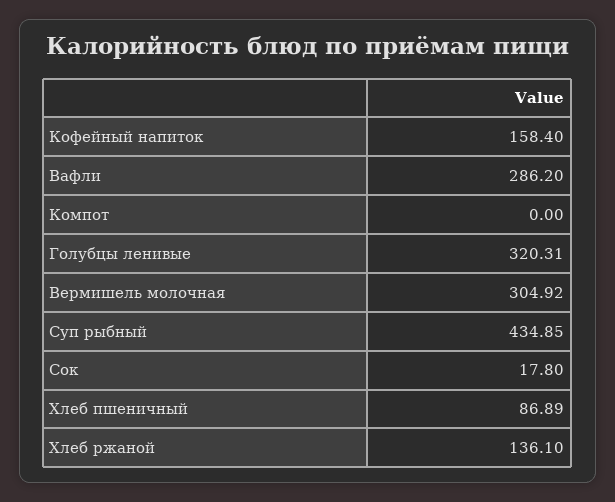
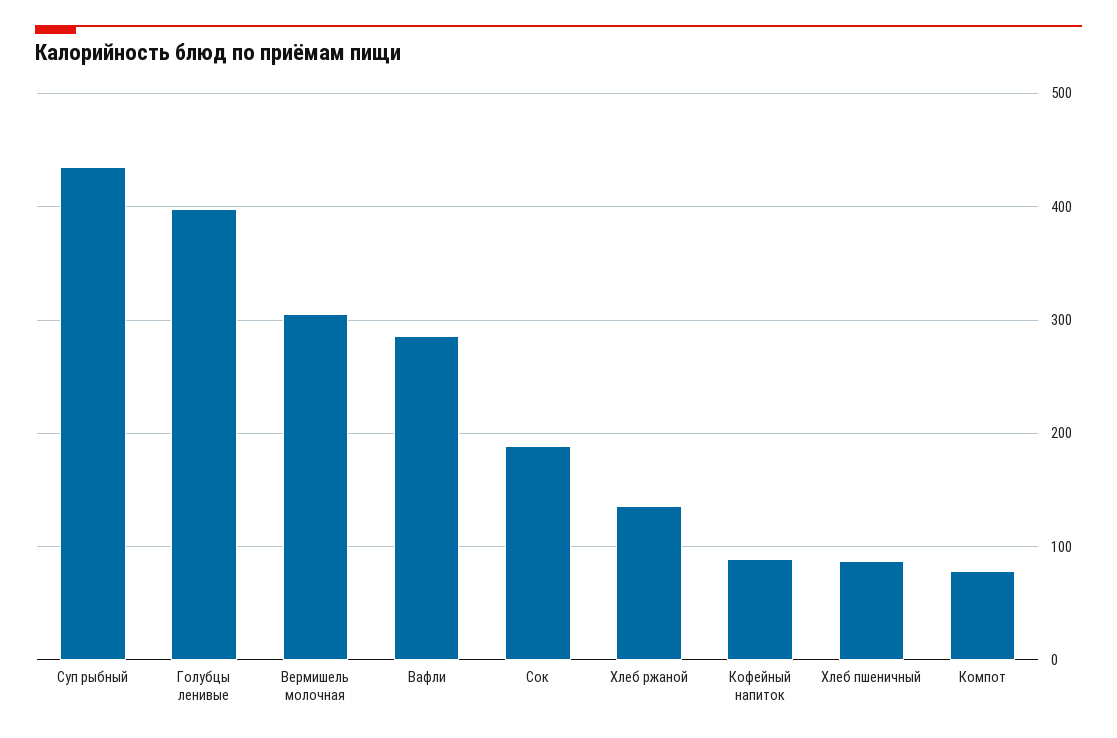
  {
-   "Кофейный напиток": 158.4,
+   "Кофейный напиток": 90,
    "Вафли": 286.2,
-   "Компот": 0,
+   "Компот": 80,
-   "Голубцы ленивые": 320.31,
+   "Голубцы ленивые": 400,
    "Вермишель молочная": 304.92,
    "Суп рыбный": 434.85,
-   "Сок": 17.8,
+   "Сок": 190,
    "Хлеб пшеничный": 86.89,
    "Хлеб ржаной": 136.1
  }

